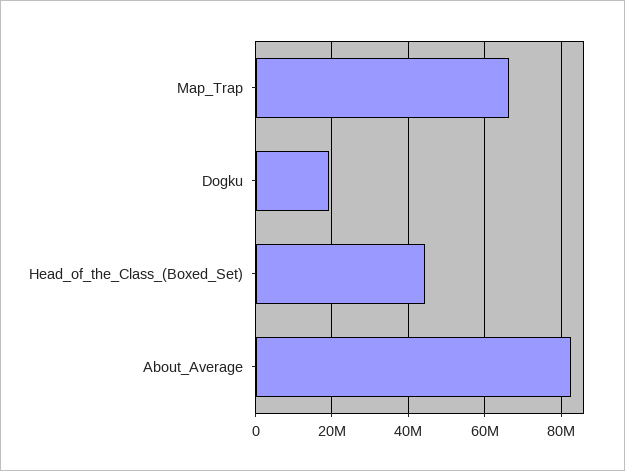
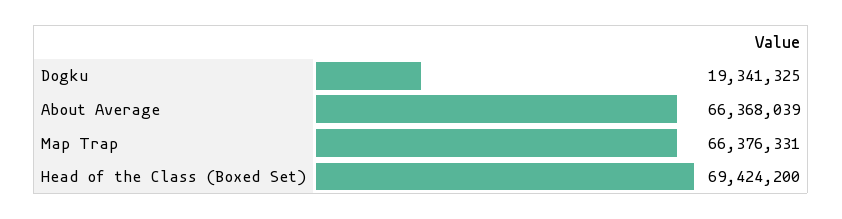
  {
    "Map_Trap": 66376331,
    "Dogku": 19341325,
-   "Head_of_the_Class_(Boxed_Set)": 44000000,
+   "Head_of_the_Class_(Boxed_Set)": 69424200,
-   "About_Average": 82000000
+   "About_Average": 66368039
  }

